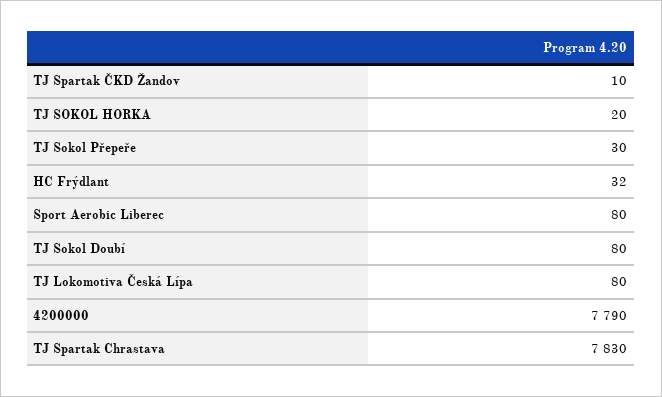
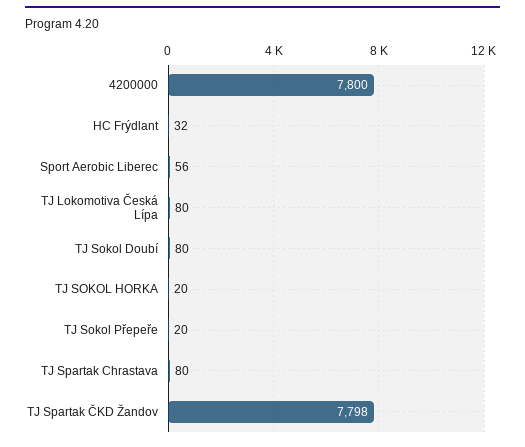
  {
-   "TJ Spartak ČKD Žandov": 10,
+   "TJ Spartak ČKD Žandov": 7798,
    "TJ SOKOL HORKA": 20,
-   "TJ Sokol Přepeře": 30,
+   "TJ Sokol Přepeře": 20,
    "HC Frýdlant": 32,
-   "Sport Aerobic Liberec": 80,
+   "Sport Aerobic Liberec": 56,
    "TJ Sokol Doubí": 80,
    "TJ Lokomotiva Česká Lípa": 80,
-   "4200000": 7790,
+   "4200000": 7800,
-   "TJ Spartak Chrastava": 7830
+   "TJ Spartak Chrastava": 80
  }

